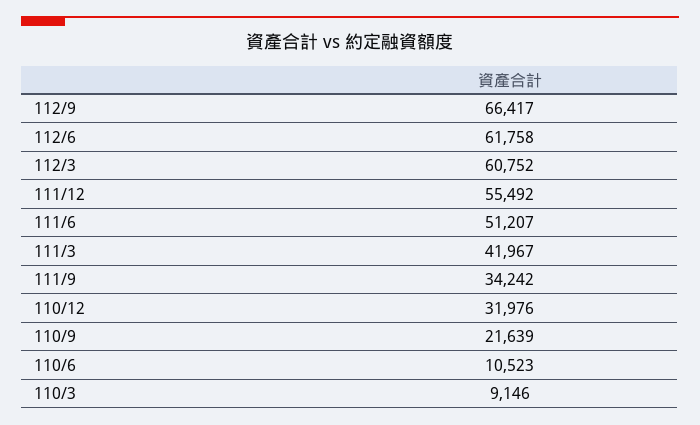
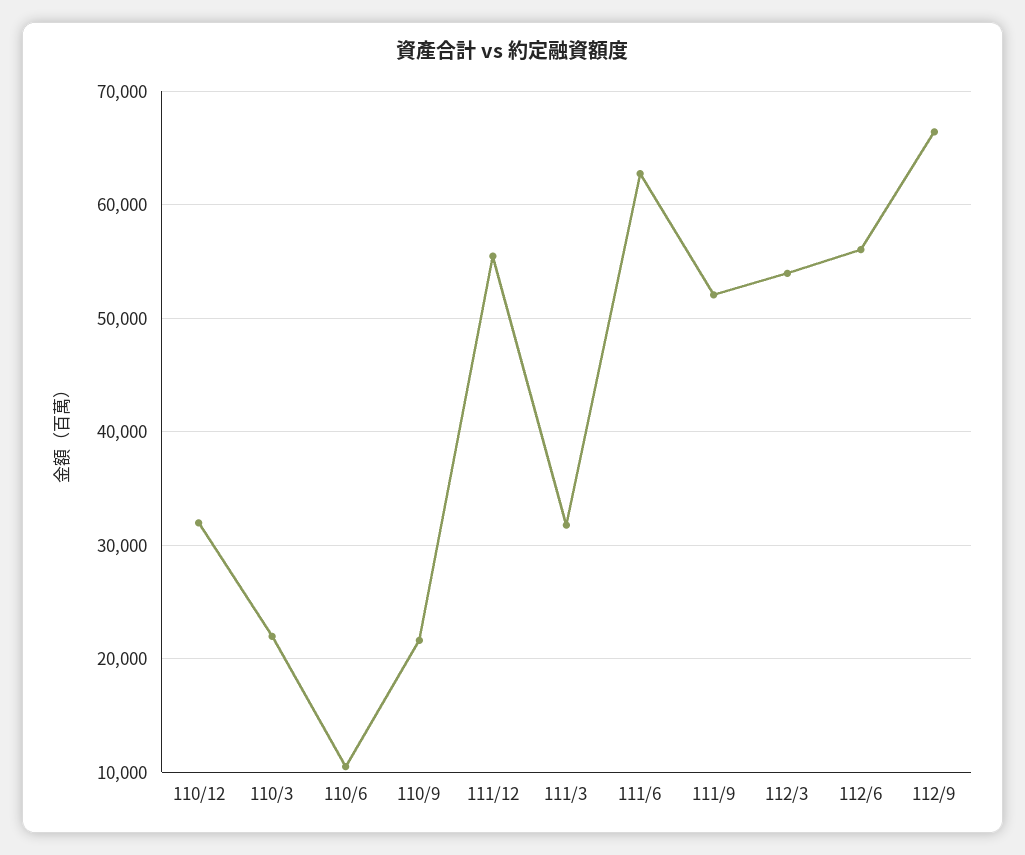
  {
    "112/9": 66417,
-   "112/6": 61758,
+   "112/6": 56000,
-   "112/3": 60752,
+   "112/3": 54000,
    "111/12": 55492,
-   "111/6": 51207,
+   "111/6": 63000,
-   "111/3": 41967,
+   "111/3": 32000,
-   "111/9": 34242,
+   "111/9": 52000,
    "110/12": 31976,
    "110/9": 21639,
    "110/6": 10523,
-   "110/3": 9146
+   "110/3": 22000
  }

